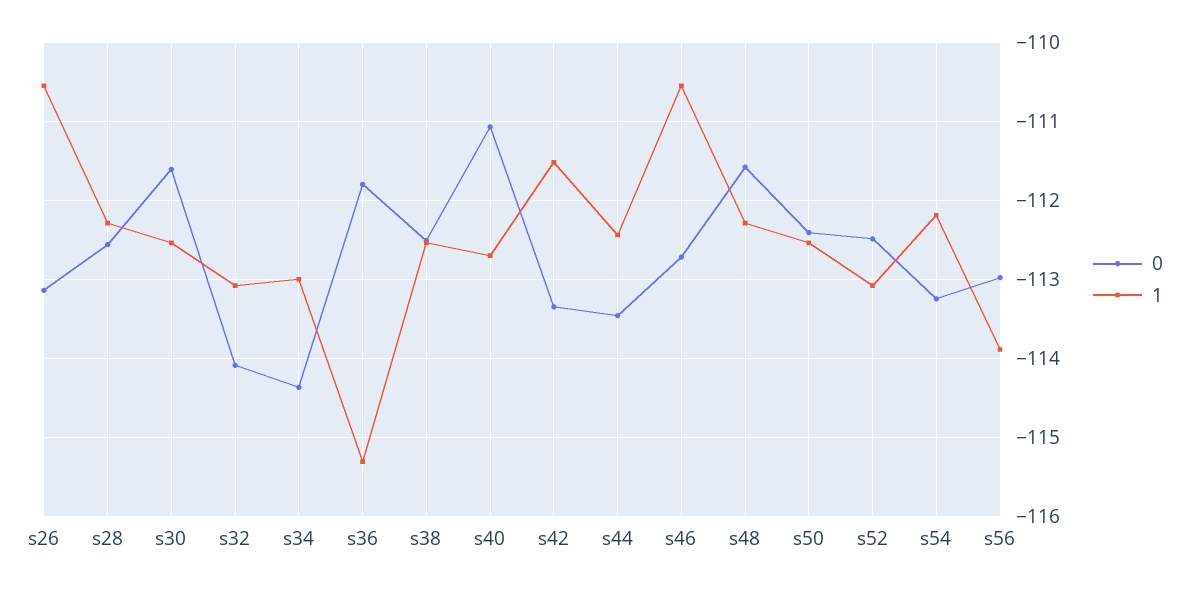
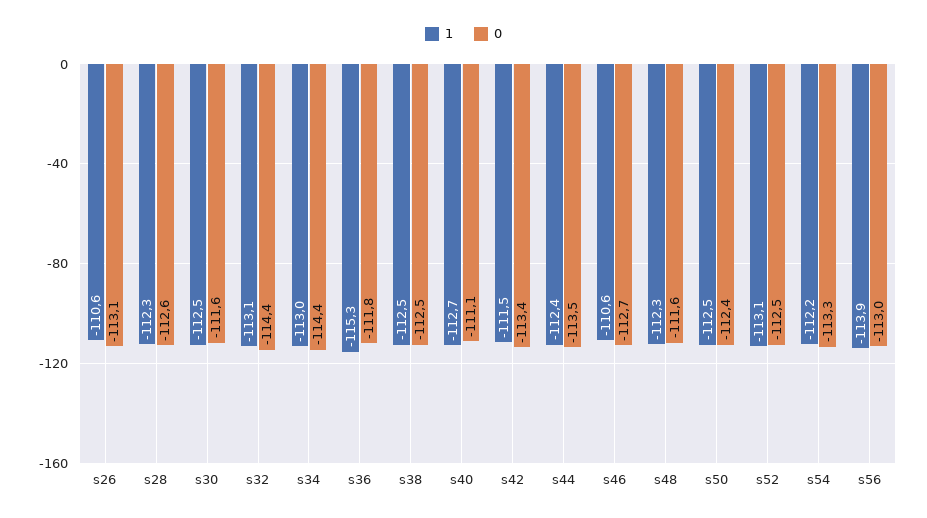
  {
    "0": {
      "s26": -113.1,
      "s28": -112.6,
      "s30": -111.6,
-     "s32": -114.1,
+     "s32": -114.4,
      "s34": -114.4,
      "s36": -111.8,
      "s38": -112.5,
      "s40": -111.1,
      "s42": -113.4,
      "s44": -113.5,
      "s46": -112.7,
      "s48": -111.6,
      "s50": -112.4,
      "s52": -112.5,
      "s54": -113.3,
      "s56": -113
    },
    "1": {
      "s26": -110.6,
      "s28": -112.3,
      "s30": -112.5,
      "s32": -113.1,
      "s34": -113,
      "s36": -115.3,
      "s38": -112.5,
      "s40": -112.7,
      "s42": -111.5,
      "s44": -112.4,
      "s46": -110.6,
      "s48": -112.3,
      "s50": -112.5,
      "s52": -113.1,
      "s54": -112.2,
      "s56": -113.9
    }
  }

